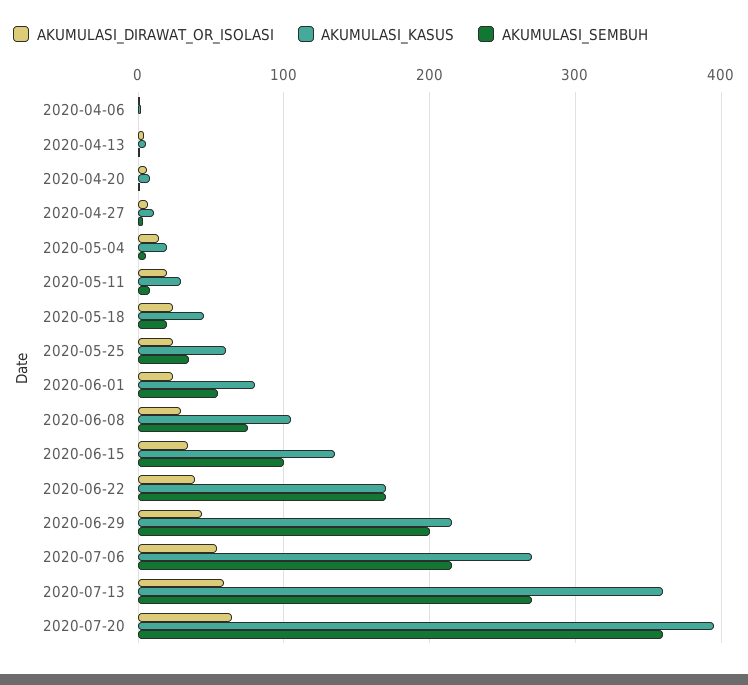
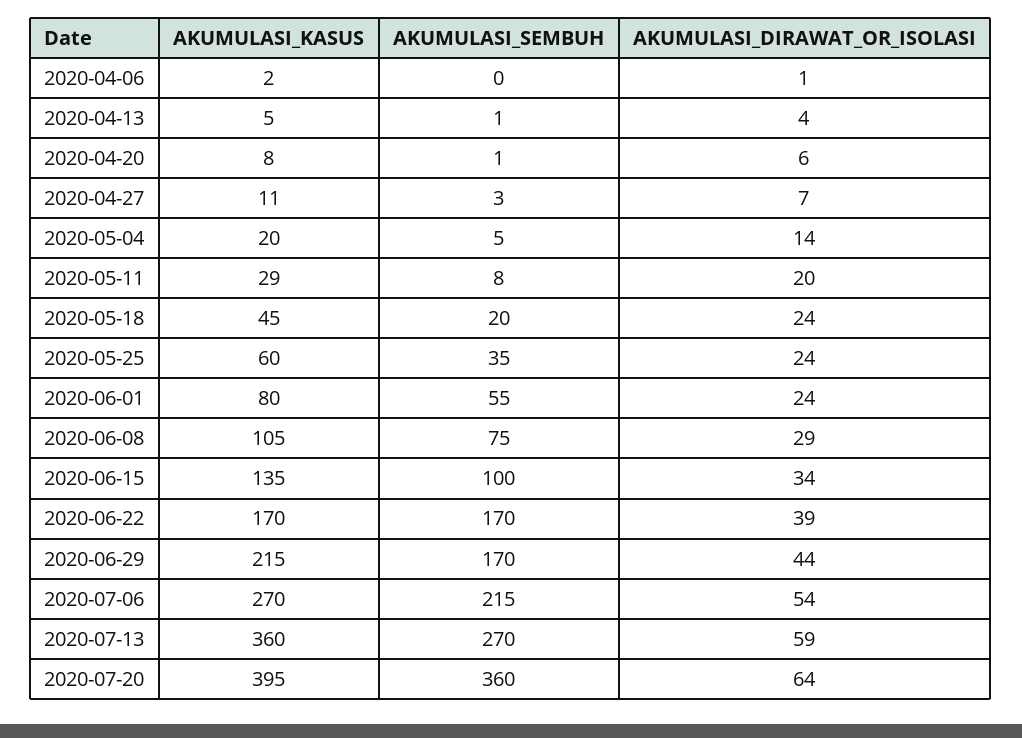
  {
    "AKUMULASI_DIRAWAT_OR_ISOLASI": {
      "2020-04-06": 1,
      "2020-04-13": 4,
      "2020-04-20": 6,
      "2020-04-27": 7,
      "2020-05-04": 14,
      "2020-05-11": 20,
      "2020-05-18": 24,
      "2020-05-25": 24,
      "2020-06-01": 24,
      "2020-06-08": 29,
      "2020-06-15": 34,
      "2020-06-22": 39,
      "2020-06-29": 44,
      "2020-07-06": 54,
      "2020-07-13": 59,
      "2020-07-20": 64
    },
    "AKUMULASI_KASUS": {
      "2020-04-06": 2,
      "2020-04-13": 5,
      "2020-04-20": 8,
      "2020-04-27": 11,
      "2020-05-04": 20,
      "2020-05-11": 29,
      "2020-05-18": 45,
      "2020-05-25": 60,
      "2020-06-01": 80,
      "2020-06-08": 105,
      "2020-06-15": 135,
      "2020-06-22": 170,
      "2020-06-29": 215,
      "2020-07-06": 270,
      "2020-07-13": 360,
      "2020-07-20": 395
    },
    "AKUMULASI_SEMBUH": {
      "2020-04-06": 0,
      "2020-04-13": 1,
      "2020-04-20": 1,
      "2020-04-27": 3,
      "2020-05-04": 5,
      "2020-05-11": 8,
      "2020-05-18": 20,
      "2020-05-25": 35,
      "2020-06-01": 55,
      "2020-06-08": 75,
      "2020-06-15": 100,
      "2020-06-22": 170,
-     "2020-06-29": 200,
+     "2020-06-29": 170,
      "2020-07-06": 215,
      "2020-07-13": 270,
      "2020-07-20": 360
    }
  }

